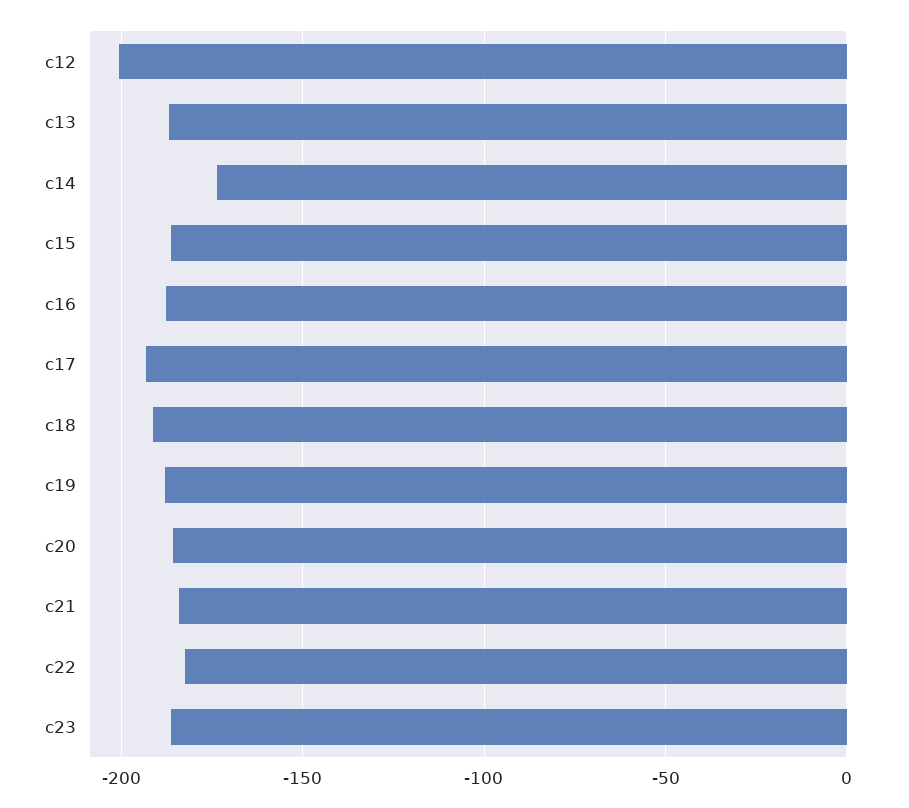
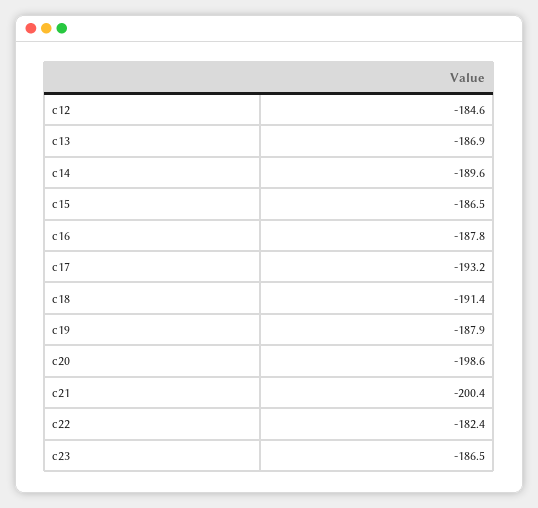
  {
-   "c12": -200,
+   "c12": -184.6,
    "c13": -186.9,
-   "c14": -175,
+   "c14": -189.6,
    "c15": -186.5,
    "c16": -187.8,
    "c17": -193.2,
    "c18": -191.4,
    "c19": -187.9,
-   "c20": -185,
+   "c20": -198.6,
-   "c21": -185,
+   "c21": -200.4,
    "c22": -182.4,
    "c23": -186.5
  }

